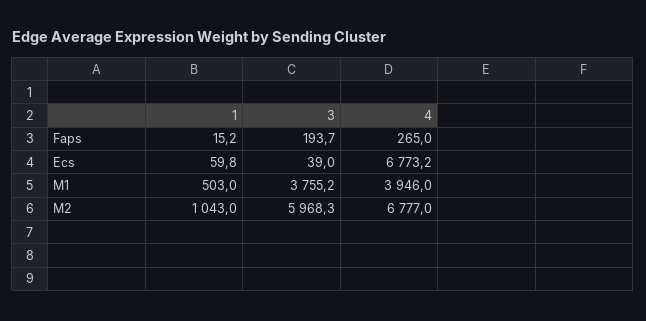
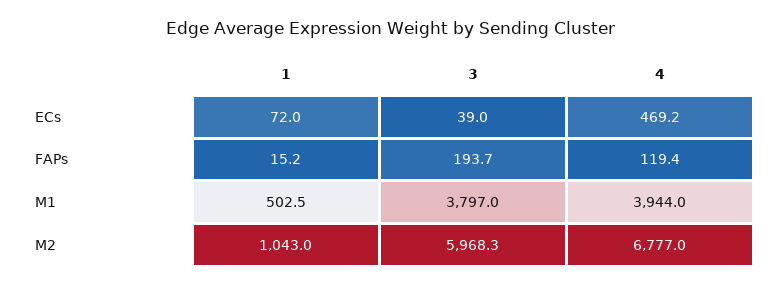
  {
    "1": {
      "Faps": 15.2,
-     "Ecs": 59.8,
+     "Ecs": 72,
-     "M1": 503,
+     "M1": 502.5,
      "M2": 1043
    },
    "3": {
      "Faps": 193.7,
      "Ecs": 39,
-     "M1": 3755.2,
+     "M1": 3797,
      "M2": 5968.3
    },
    "4": {
-     "Faps": 265,
+     "Faps": 119.4,
-     "Ecs": 6773.2,
+     "Ecs": 469.2,
-     "M1": 3946,
+     "M1": 3944,
      "M2": 6777
    }
  }

